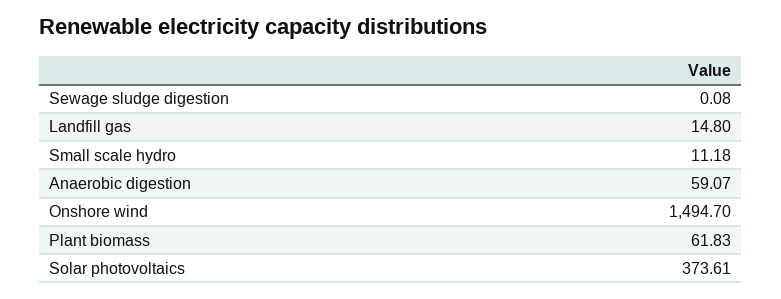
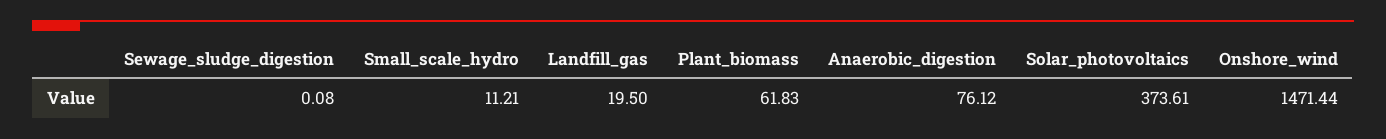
  {
    "Sewage sludge digestion": 0.08,
-   "Landfill gas": 14.8,
+   "Landfill gas": 19.5,
-   "Small scale hydro": 11.18,
+   "Small scale hydro": 11.21,
-   "Anaerobic digestion": 59.07,
+   "Anaerobic digestion": 76.12,
-   "Onshore wind": 1494.7,
+   "Onshore wind": 1471.44,
    "Plant biomass": 61.83,
    "Solar photovoltaics": 373.61
  }

